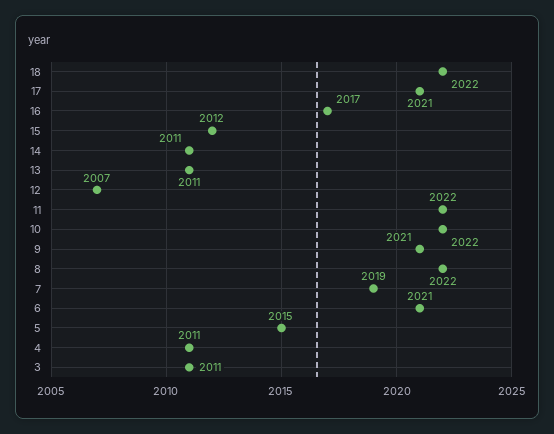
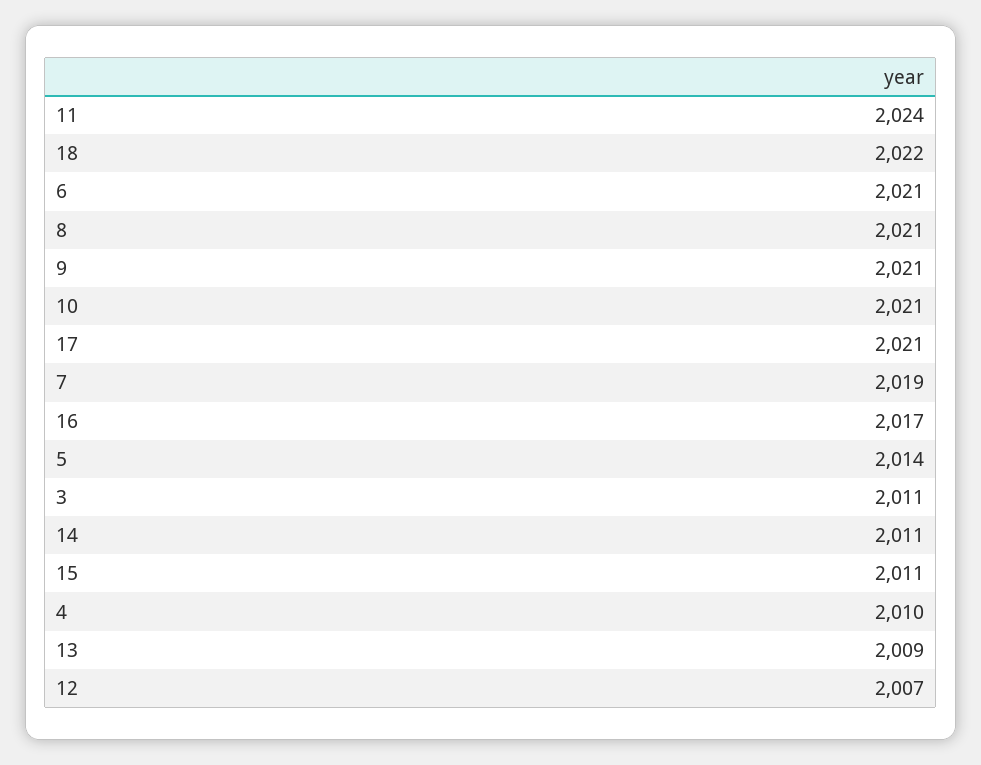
  {
    "18": 2022,
    "17": 2021,
    "16": 2017,
-   "15": 2012,
+   "15": 2011,
    "14": 2011,
-   "13": 2011,
+   "13": 2009,
    "12": 2007,
-   "11": 2022,
+   "11": 2024,
-   "10": 2022,
+   "10": 2021,
    "9": 2021,
-   "8": 2022,
+   "8": 2021,
    "7": 2019,
    "6": 2021,
-   "5": 2015,
+   "5": 2014,
-   "4": 2011,
+   "4": 2010,
    "3": 2011
  }

